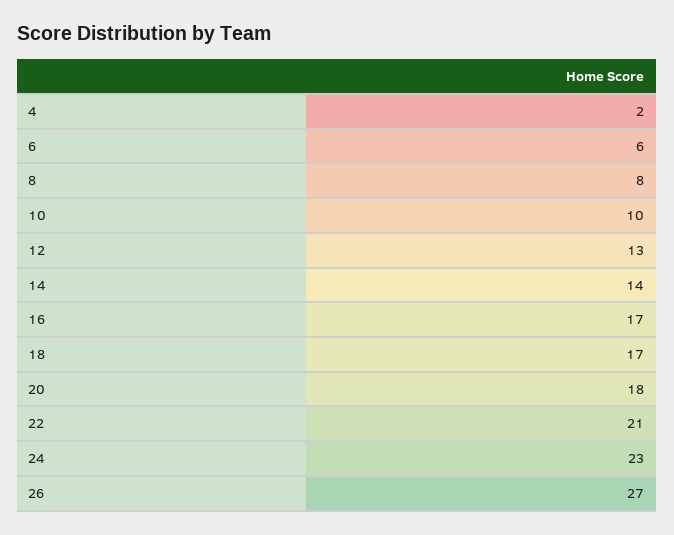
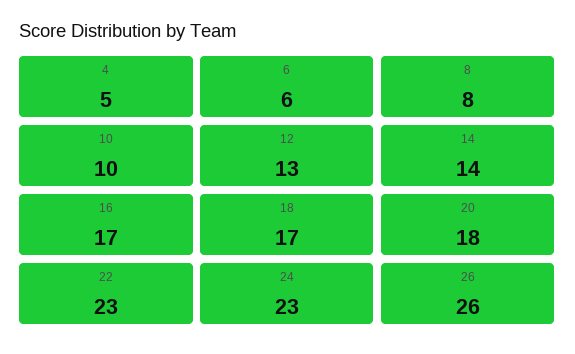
  {
-   "4": 2,
+   "4": 5,
    "6": 6,
    "8": 8,
    "10": 10,
    "12": 13,
    "14": 14,
    "16": 17,
    "18": 17,
    "20": 18,
-   "22": 21,
+   "22": 23,
    "24": 23,
-   "26": 27
+   "26": 26
  }

